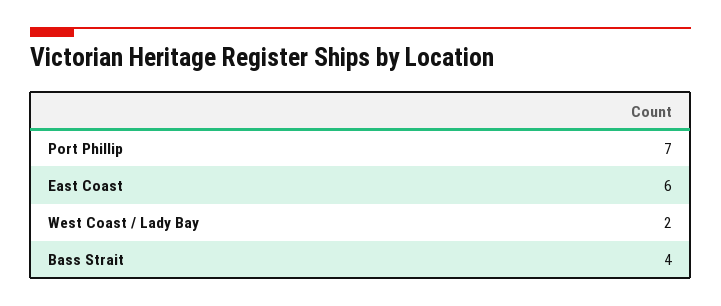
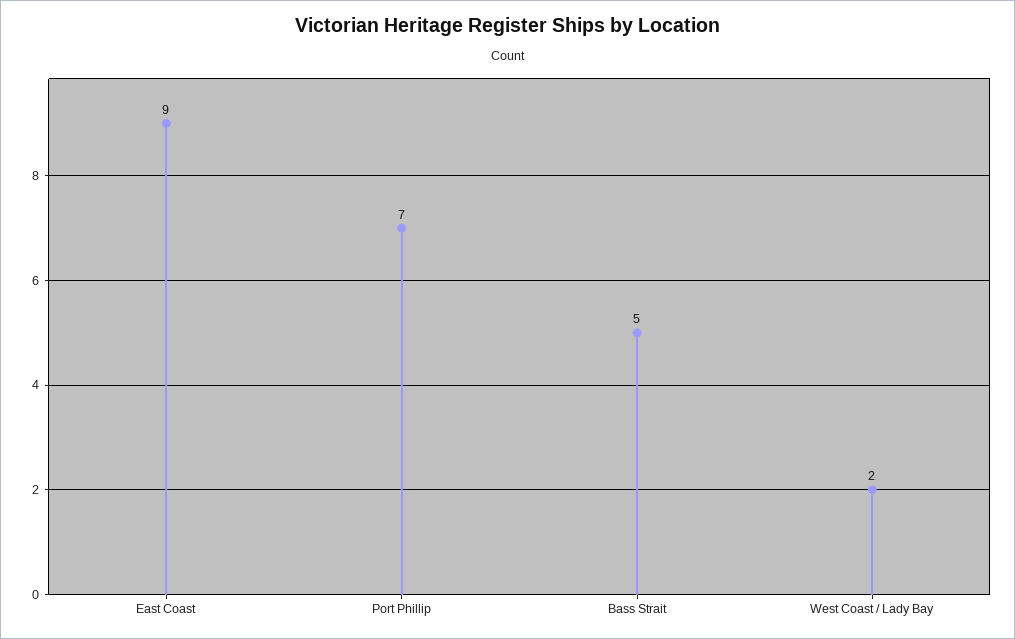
  {
    "Port Phillip": 7,
-   "East Coast": 6,
+   "East Coast": 9,
    "West Coast / Lady Bay": 2,
-   "Bass Strait": 4
+   "Bass Strait": 5
  }

